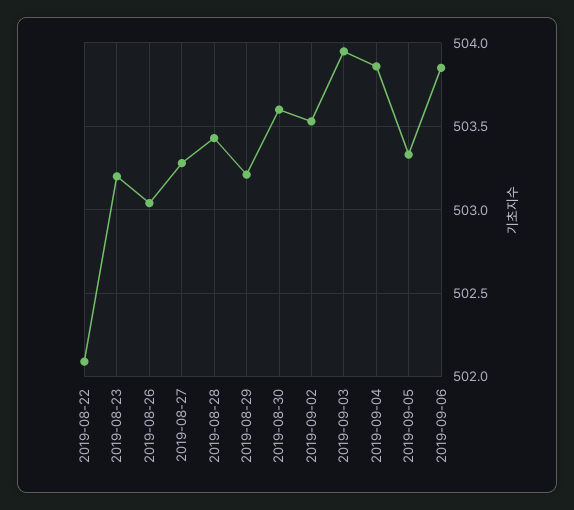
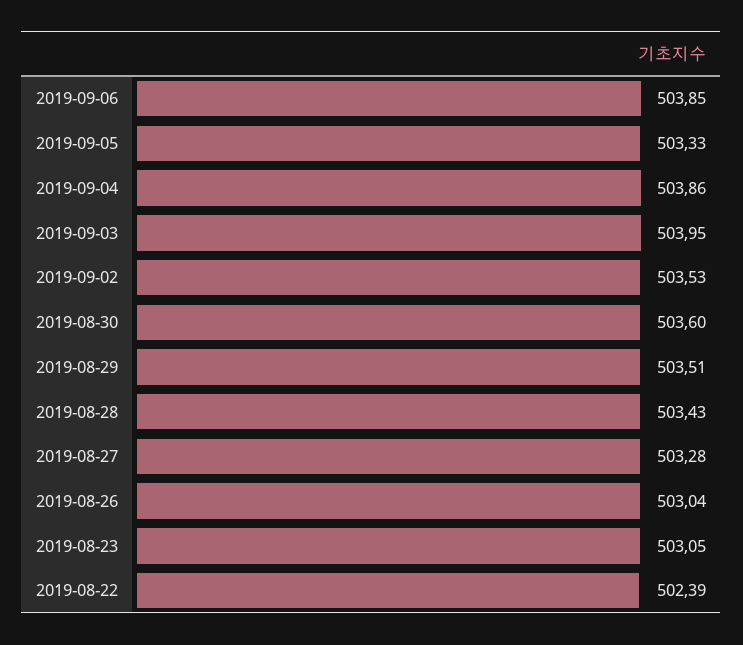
  {
-   "2019-08-22": 502.1,
+   "2019-08-22": 502.39,
-   "2019-08-23": 503.2,
+   "2019-08-23": 503.05,
    "2019-08-26": 503.04,
    "2019-08-27": 503.28,
    "2019-08-28": 503.43,
-   "2019-08-29": 503.2,
+   "2019-08-29": 503.51,
    "2019-08-30": 503.6,
    "2019-09-02": 503.53,
    "2019-09-03": 503.95,
    "2019-09-04": 503.86,
    "2019-09-05": 503.33,
    "2019-09-06": 503.85
  }

